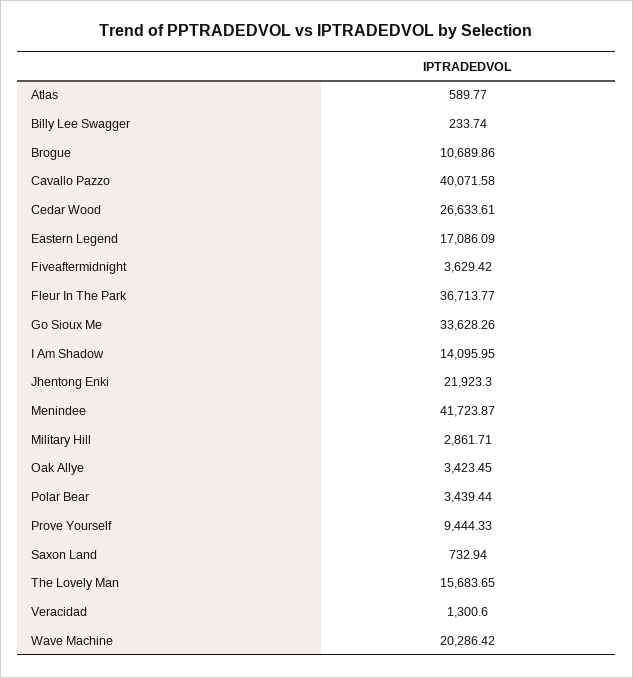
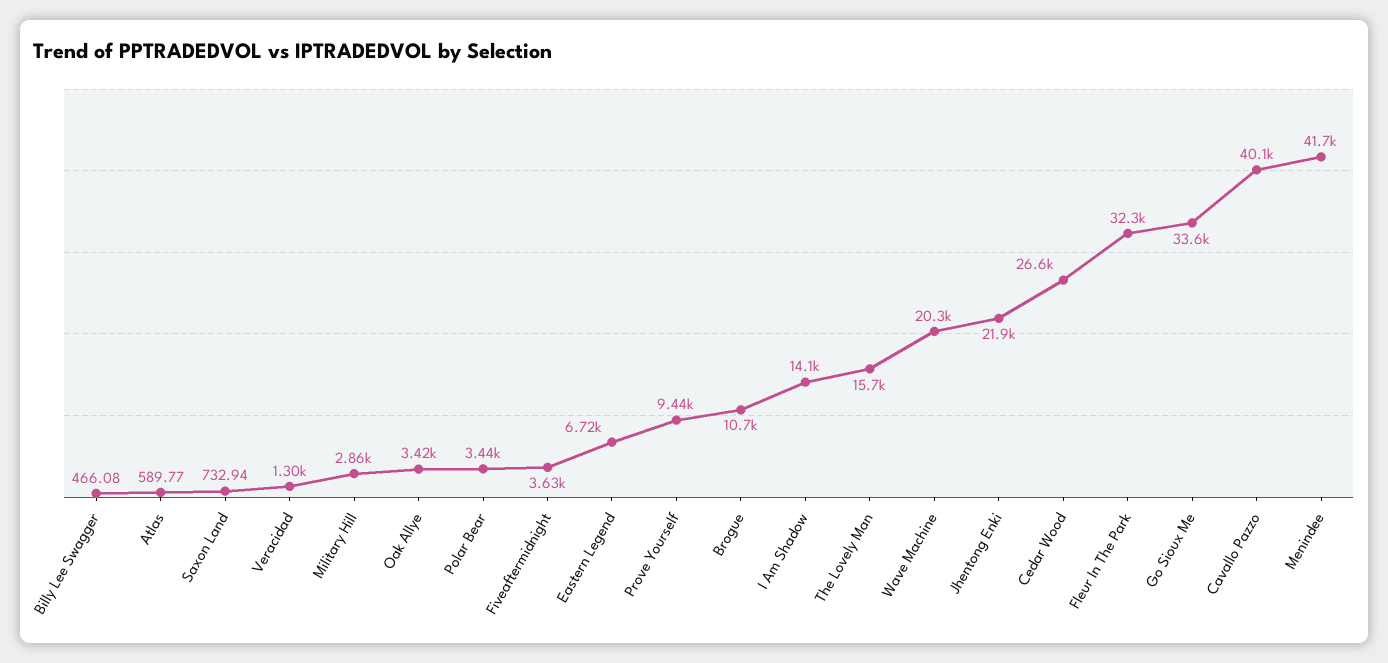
  {
    "Atlas": 589.77,
-   "Billy Lee Swagger": 233.74,
+   "Billy Lee Swagger": 466.08,
    "Brogue": 10689.86,
    "Cavallo Pazzo": 40071.58,
    "Cedar Wood": 26633.61,
-   "Eastern Legend": 17086.09,
+   "Eastern Legend": 6720,
    "Fiveaftermidnight": 3629.42,
-   "Fleur In The Park": 36713.77,
+   "Fleur In The Park": 32300,
    "Go Sioux Me": 33628.26,
    "I Am Shadow": 14095.95,
    "Jhentong Enki": 21923.3,
    "Menindee": 41723.87,
    "Military Hill": 2861.71,
    "Oak Allye": 3423.45,
    "Polar Bear": 3439.44,
    "Prove Yourself": 9444.33,
    "Saxon Land": 732.94,
    "The Lovely Man": 15683.65,
    "Veracidad": 1300.6,
    "Wave Machine": 20286.42
  }

